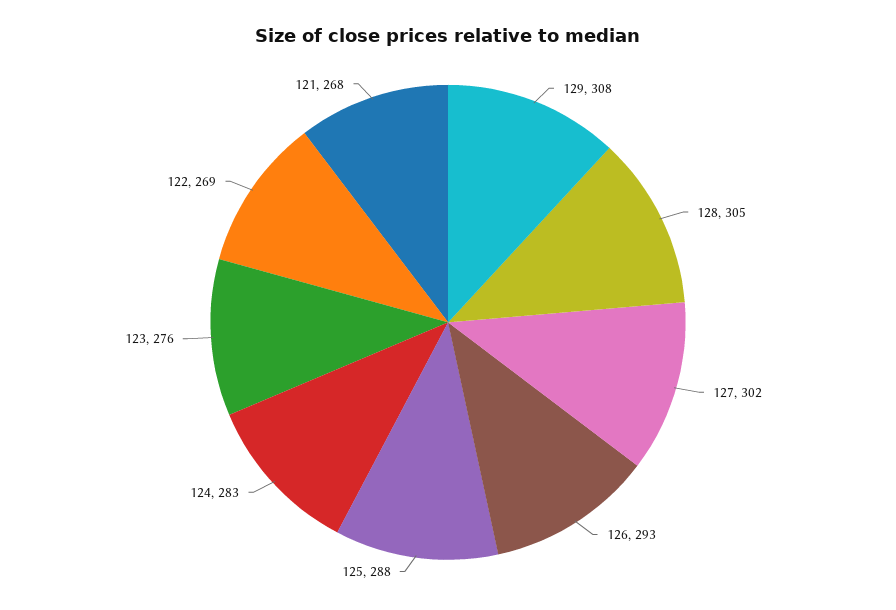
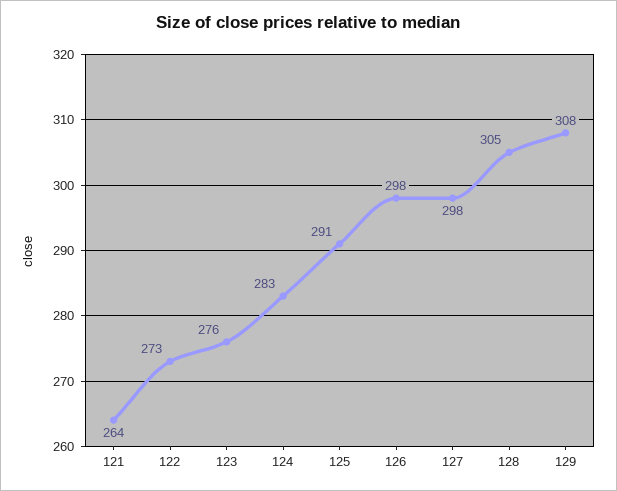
  {
    "129": 308,
    "128": 305,
-   "127": 302,
+   "127": 298,
-   "126": 293,
+   "126": 298,
-   "125": 288,
+   "125": 291,
    "124": 283,
    "123": 276,
-   "122": 269,
+   "122": 273,
-   "121": 268
+   "121": 264
  }

